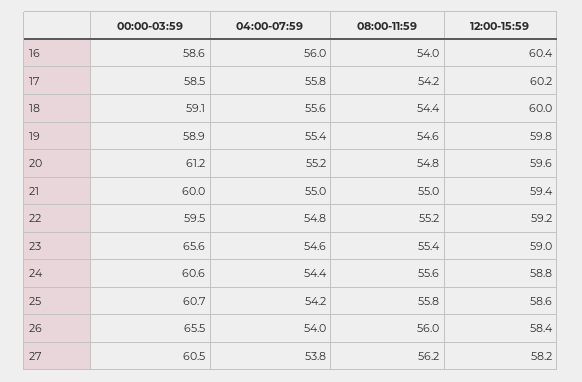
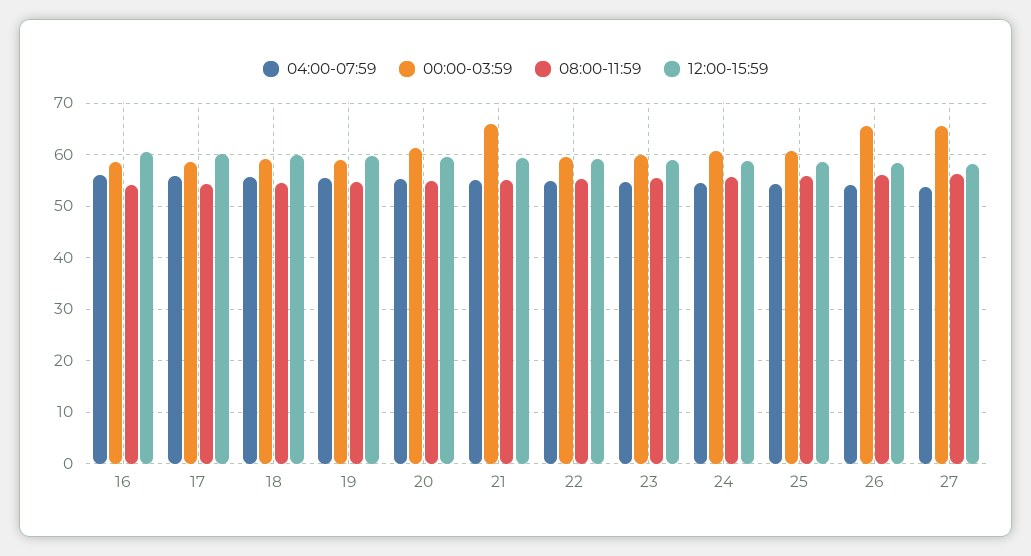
  {
    "00:00-03:59": {
      "16": 58.6,
      "17": 58.5,
      "18": 59.1,
      "19": 58.9,
      "20": 61.2,
-     "21": 60,
+     "21": 66,
      "22": 59.5,
-     "23": 65.6,
+     "23": 60,
      "24": 60.6,
      "25": 60.7,
      "26": 65.5,
-     "27": 60.5
+     "27": 66
    },
    "04:00-07:59": {
      "16": 56,
      "17": 55.8,
      "18": 55.6,
      "19": 55.4,
      "20": 55.2,
      "21": 55,
      "22": 54.8,
      "23": 54.6,
      "24": 54.4,
      "25": 54.2,
      "26": 54,
      "27": 53.8
    },
    "08:00-11:59": {
      "16": 54,
      "17": 54.2,
      "18": 54.4,
      "19": 54.6,
      "20": 54.8,
      "21": 55,
      "22": 55.2,
      "23": 55.4,
      "24": 55.6,
      "25": 55.8,
      "26": 56,
      "27": 56.2
    },
    "12:00-15:59": {
      "16": 60.4,
      "17": 60.2,
      "18": 60,
      "19": 59.8,
      "20": 59.6,
      "21": 59.4,
      "22": 59.2,
      "23": 59,
      "24": 58.8,
      "25": 58.6,
      "26": 58.4,
      "27": 58.2
    }
  }

